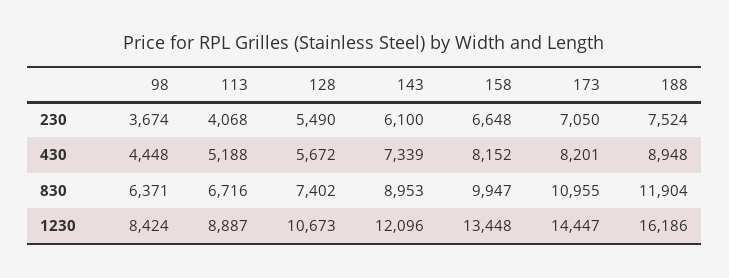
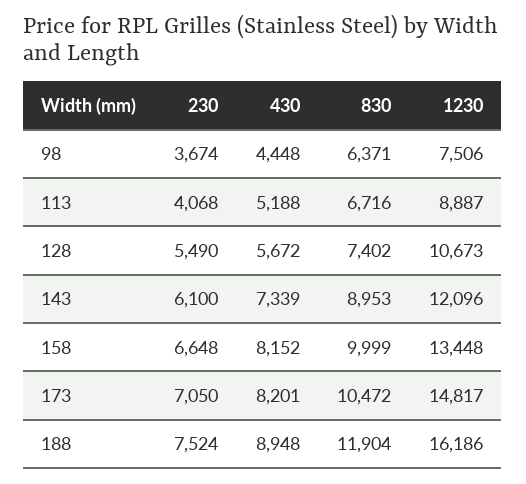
  {
    "98": {
      "230": 3674,
      "430": 4448,
      "830": 6371,
-     "1230": 8424
+     "1230": 7506
    },
    "113": {
      "230": 4068,
      "430": 5188,
      "830": 6716,
      "1230": 8887
    },
    "128": {
      "230": 5490,
      "430": 5672,
      "830": 7402,
      "1230": 10673
    },
    "143": {
      "230": 6100,
      "430": 7339,
      "830": 8953,
      "1230": 12096
    },
    "158": {
      "230": 6648,
      "430": 8152,
-     "830": 9947,
+     "830": 9999,
      "1230": 13448
    },
    "173": {
      "230": 7050,
      "430": 8201,
-     "830": 10955,
+     "830": 10472,
-     "1230": 14447
+     "1230": 14817
    },
    "188": {
      "230": 7524,
      "430": 8948,
      "830": 11904,
      "1230": 16186
    }
  }

